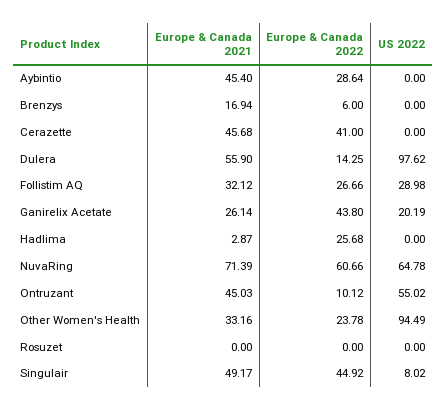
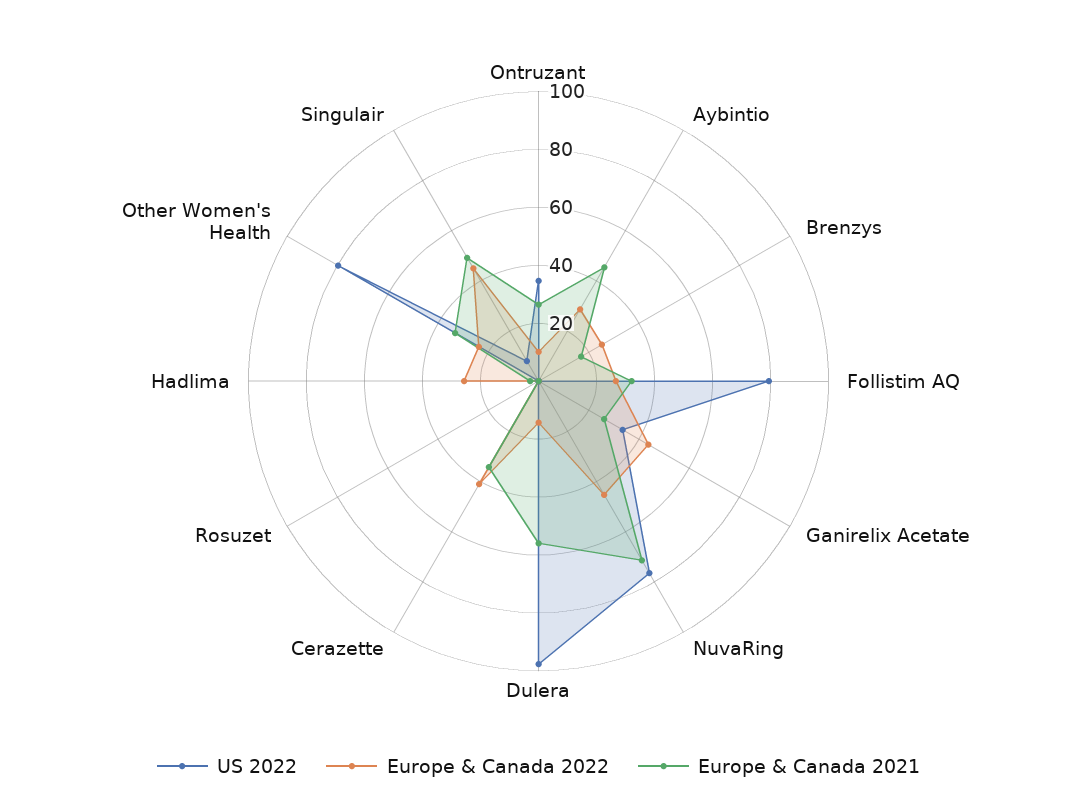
  {
    "Europe & Canada 2021": {
      "Aybintio": 45.4,
      "Brenzys": 16.94,
-     "Cerazette": 45.68,
+     "Cerazette": 35,
      "Dulera": 55.9,
      "Follistim AQ": 32.12,
      "Ganirelix Acetate": 26.14,
      "Hadlima": 2.87,
      "NuvaRing": 71.39,
-     "Ontruzant": 45.03,
+     "Ontruzant": 25,
      "Other Women's Health": 33.16,
      "Rosuzet": 0,
      "Singulair": 49.17
    },
    "Europe & Canada 2022": {
      "Aybintio": 28.64,
-     "Brenzys": 6,
+     "Brenzys": 25,
      "Cerazette": 41,
      "Dulera": 14.25,
      "Follistim AQ": 26.66,
      "Ganirelix Acetate": 43.8,
      "Hadlima": 25.68,
-     "NuvaRing": 60.66,
+     "NuvaRing": 45,
      "Ontruzant": 10.12,
      "Other Women's Health": 23.78,
      "Rosuzet": 0,
      "Singulair": 44.92
    },
    "US 2022": {
      "Aybintio": 0,
      "Brenzys": 0,
      "Cerazette": 0,
      "Dulera": 97.62,
-     "Follistim AQ": 28.98,
+     "Follistim AQ": 80,
-     "Ganirelix Acetate": 20.19,
+     "Ganirelix Acetate": 35,
      "Hadlima": 0,
-     "NuvaRing": 64.78,
+     "NuvaRing": 75,
-     "Ontruzant": 55.02,
+     "Ontruzant": 35,
-     "Other Women's Health": 94.49,
+     "Other Women's Health": 80,
      "Rosuzet": 0,
      "Singulair": 8.02
    }
  }

